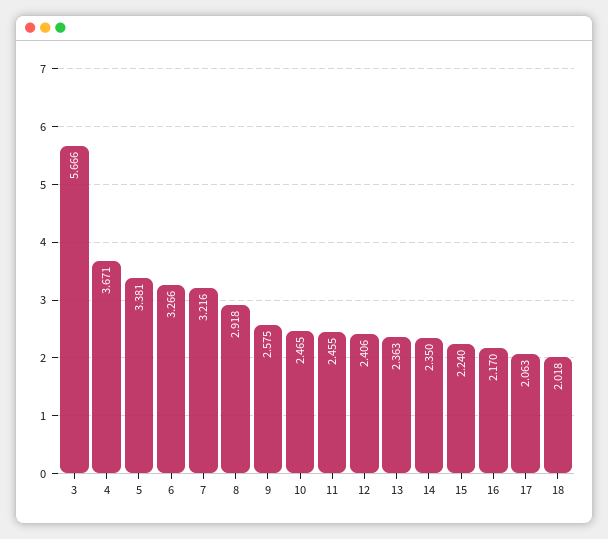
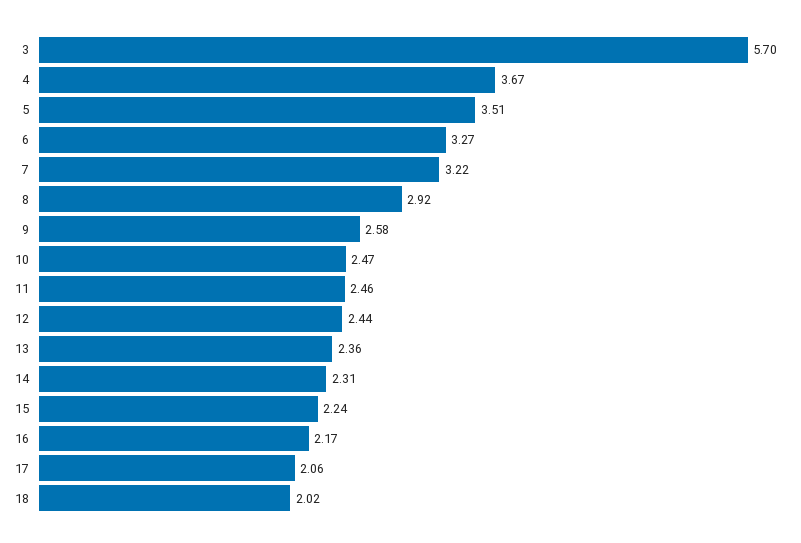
  {
-   "3": 5.666,
+   "3": 5.7,
    "4": 3.671,
-   "5": 3.381,
+   "5": 3.51,
    "6": 3.266,
    "7": 3.216,
    "8": 2.918,
    "9": 2.575,
    "10": 2.465,
    "11": 2.455,
-   "12": 2.406,
+   "12": 2.44,
    "13": 2.363,
-   "14": 2.35,
+   "14": 2.31,
    "15": 2.24,
    "16": 2.17,
    "17": 2.063,
    "18": 2.018
  }

